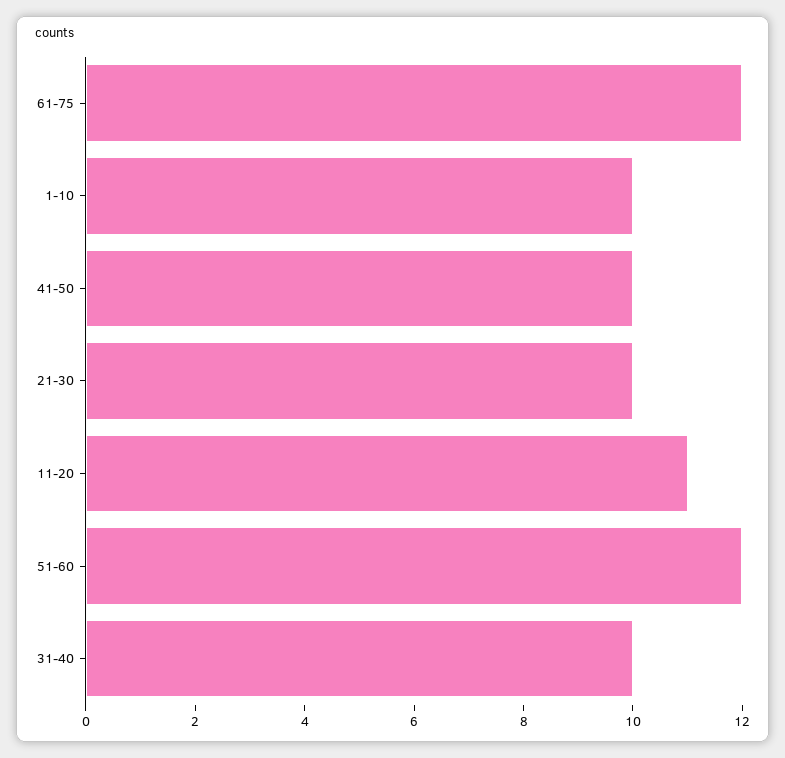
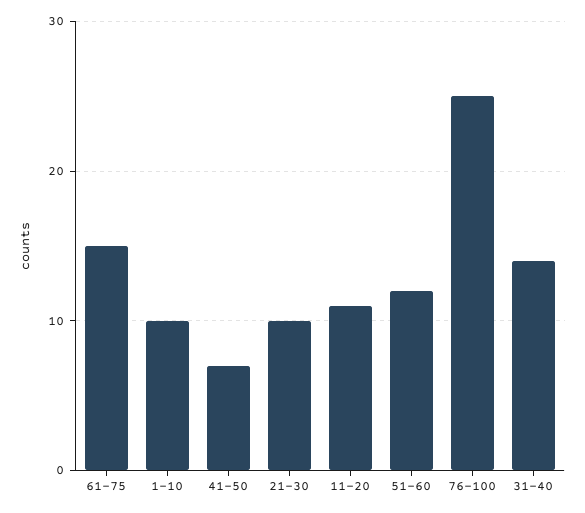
  {
-   "61-75": 12,
+   "61-75": 15,
    "1-10": 10,
-   "41-50": 10,
+   "41-50": 7,
    "21-30": 10,
    "11-20": 11,
    "51-60": 12,
-   "31-40": 10
+   "31-40": 14,
+   "76-100": 25
  }

